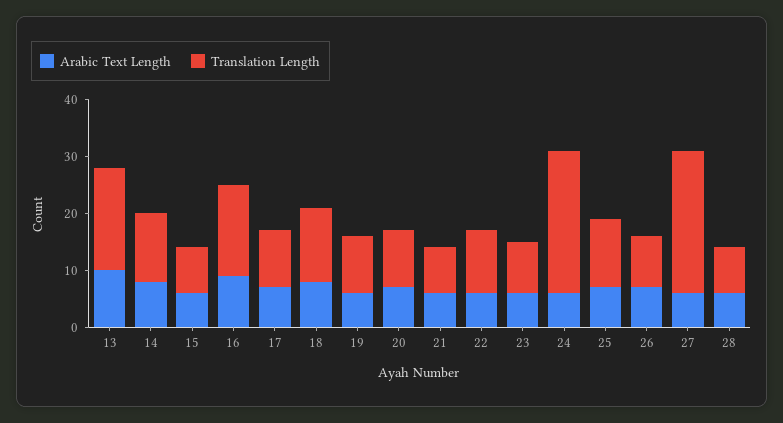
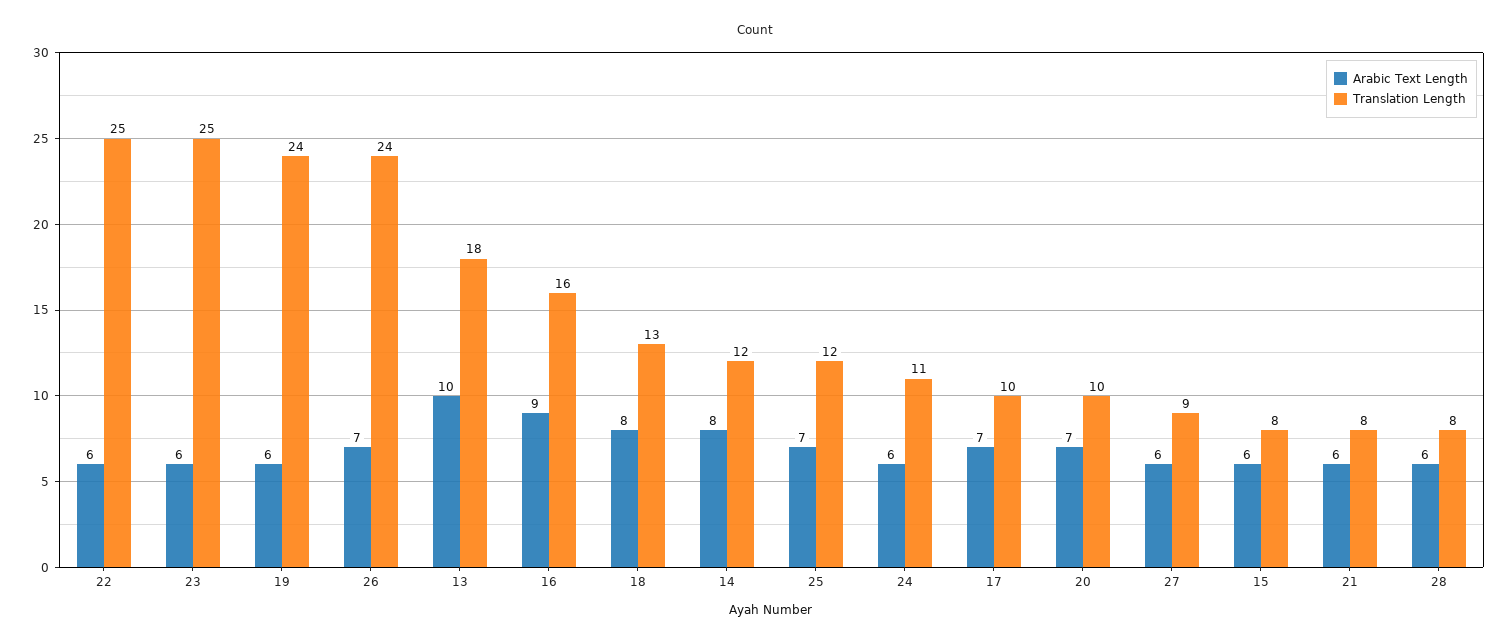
  {
    "Arabic Text Length": {
      "13": 10,
      "14": 8,
      "15": 6,
      "16": 9,
      "17": 7,
      "18": 8,
      "19": 6,
      "20": 7,
      "21": 6,
      "22": 6,
      "23": 6,
      "24": 6,
      "25": 7,
      "26": 7,
      "27": 6,
      "28": 6
    },
    "Translation Length": {
      "13": 18,
      "14": 12,
      "15": 8,
      "16": 16,
      "17": 10,
      "18": 13,
-     "19": 10,
+     "19": 24,
      "20": 10,
      "21": 8,
-     "22": 10,
+     "22": 25,
-     "23": 10,
+     "23": 25,
-     "24": 25,
+     "24": 11,
      "25": 12,
-     "26": 10,
+     "26": 24,
-     "27": 25,
+     "27": 9,
      "28": 8
    }
  }

